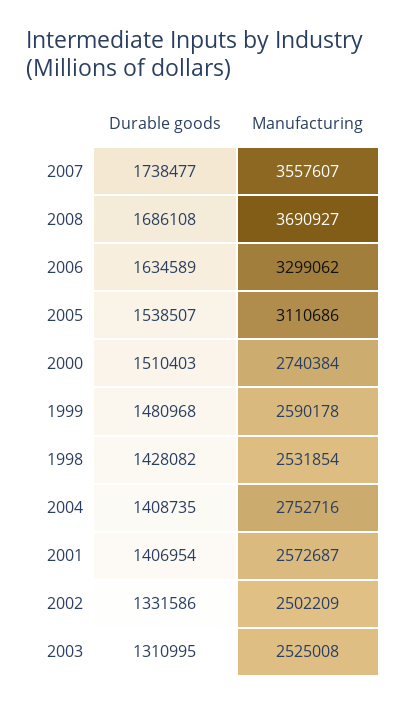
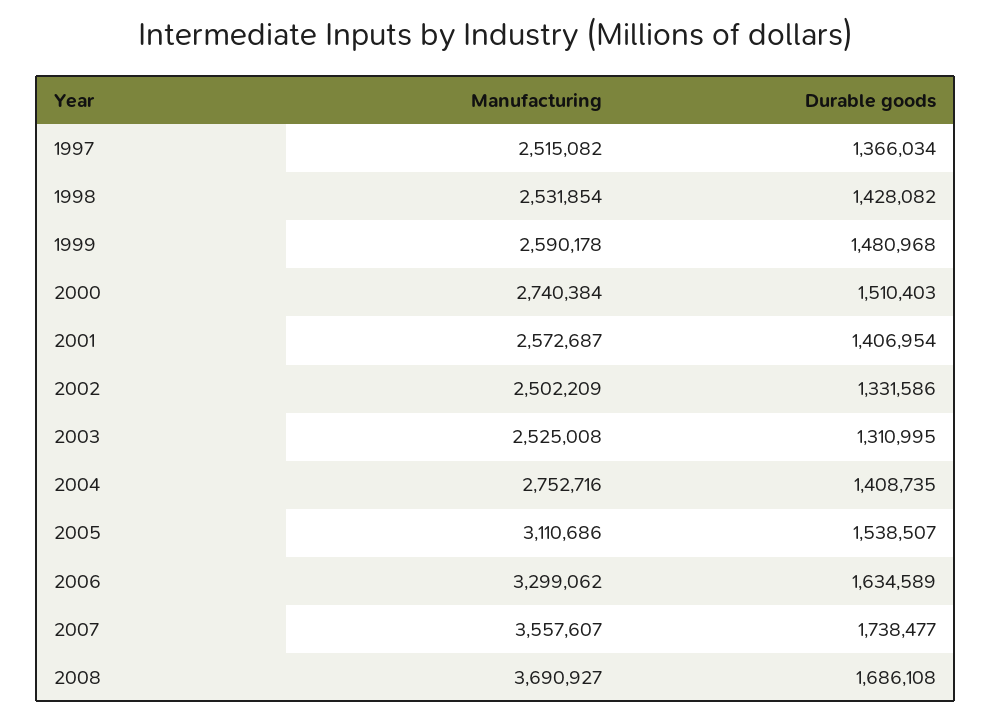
  {
    "Durable goods": {
      "2007": 1738477,
      "2008": 1686108,
      "2006": 1634589,
      "2005": 1538507,
      "2000": 1510403,
      "1999": 1480968,
      "1998": 1428082,
      "2004": 1408735,
      "2001": 1406954,
      "2002": 1331586,
-     "2003": 1310995
+     "2003": 1310995,
+     "1997": 1366034
    },
    "Manufacturing": {
      "2007": 3557607,
      "2008": 3690927,
      "2006": 3299062,
      "2005": 3110686,
      "2000": 2740384,
      "1999": 2590178,
      "1998": 2531854,
      "2004": 2752716,
      "2001": 2572687,
      "2002": 2502209,
-     "2003": 2525008
+     "2003": 2525008,
+     "1997": 2515082
    }
  }

